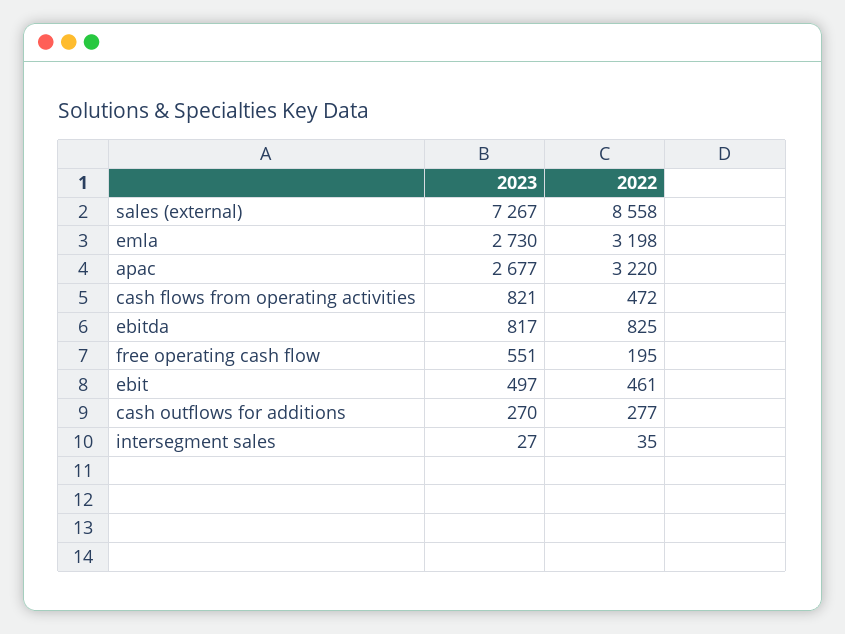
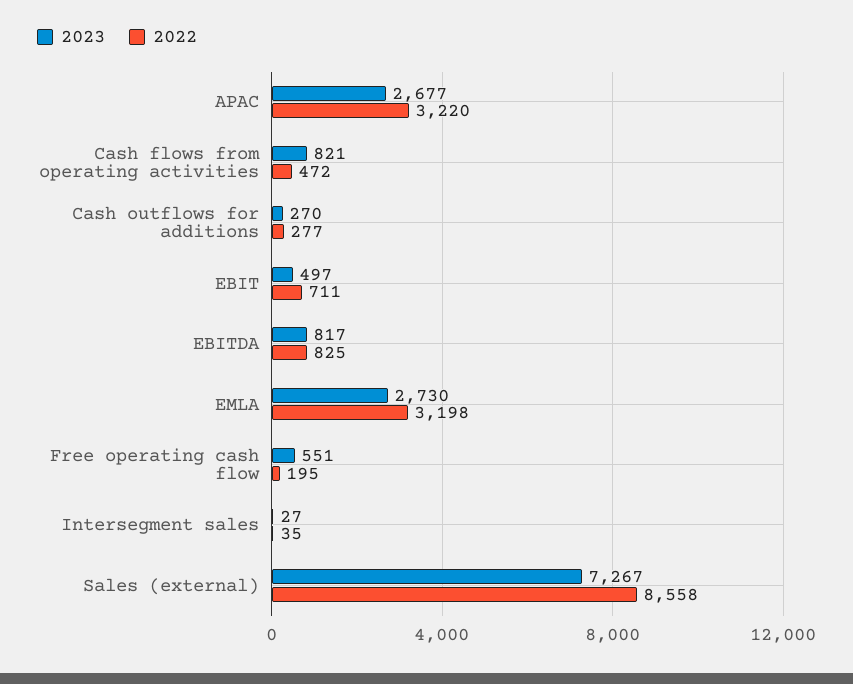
  {
    "2023": {
      "sales (external)": 7267,
      "emla": 2730,
      "apac": 2677,
      "cash flows from operating activities": 821,
      "ebitda": 817,
      "free operating cash flow": 551,
      "ebit": 497,
      "cash outflows for additions": 270,
      "intersegment sales": 27
    },
    "2022": {
      "sales (external)": 8558,
      "emla": 3198,
      "apac": 3220,
      "cash flows from operating activities": 472,
      "ebitda": 825,
      "free operating cash flow": 195,
-     "ebit": 461,
+     "ebit": 711,
      "cash outflows for additions": 277,
      "intersegment sales": 35
    }
  }

